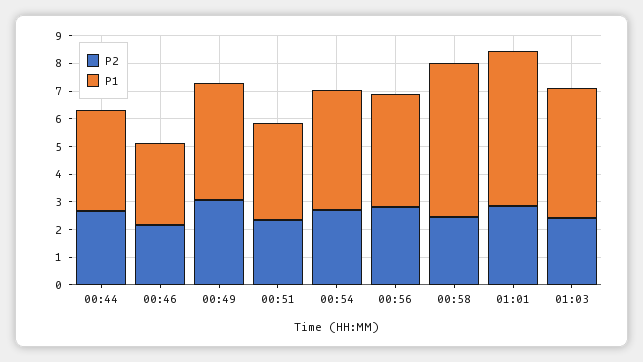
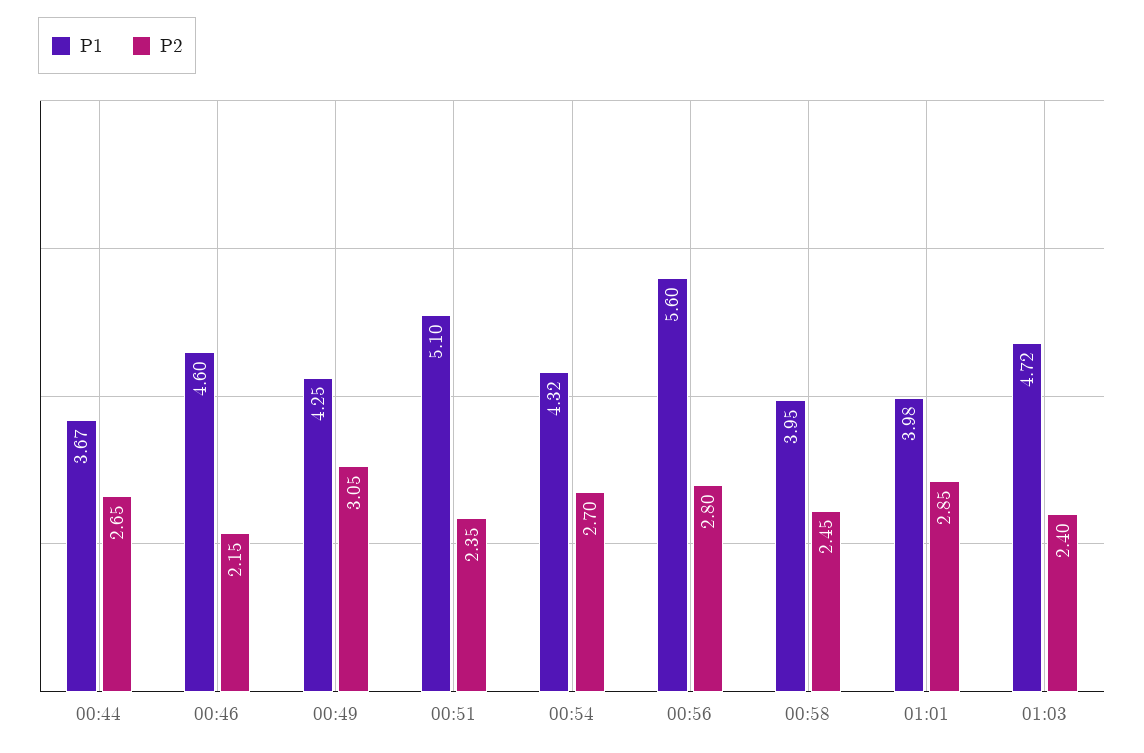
  {
    "P2": {
      "00:44": 2.65,
      "00:46": 2.15,
      "00:49": 3.05,
      "00:51": 2.35,
      "00:54": 2.7,
      "00:56": 2.8,
      "00:58": 2.45,
      "01:01": 2.85,
      "01:03": 2.4
    },
    "P1": {
      "00:44": 3.67,
-     "00:46": 3,
+     "00:46": 4.6,
      "00:49": 4.25,
-     "00:51": 3.5,
+     "00:51": 5.1,
      "00:54": 4.32,
-     "00:56": 4,
+     "00:56": 5.6,
-     "00:58": 5.5,
+     "00:58": 3.95,
-     "01:01": 5.5,
+     "01:01": 3.98,
      "01:03": 4.72
    }
  }

